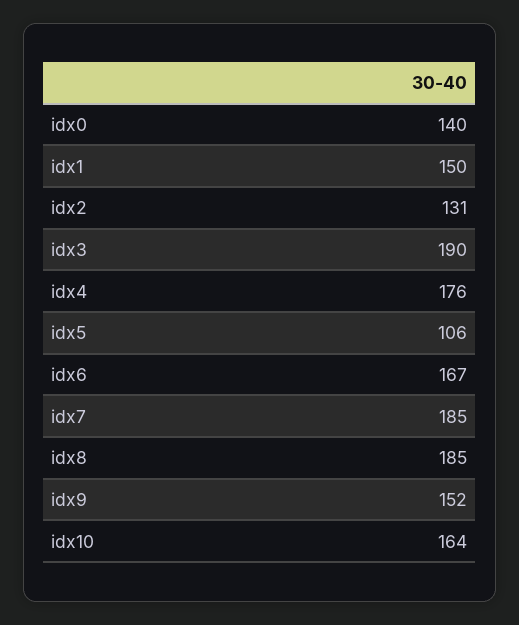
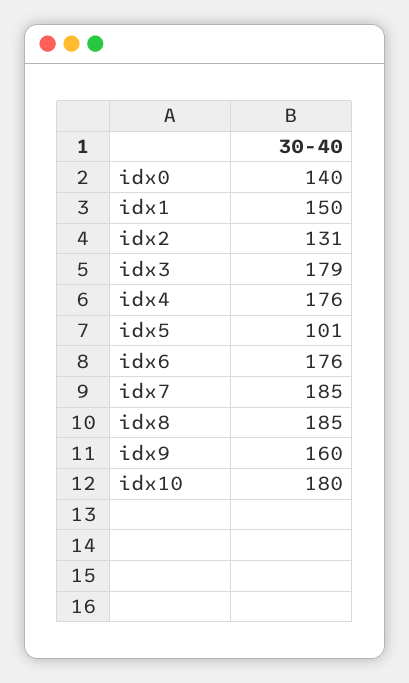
  {
    "idx0": 140,
    "idx1": 150,
    "idx2": 131,
-   "idx3": 190,
+   "idx3": 179,
    "idx4": 176,
-   "idx5": 106,
+   "idx5": 101,
-   "idx6": 167,
+   "idx6": 176,
    "idx7": 185,
    "idx8": 185,
-   "idx9": 152,
+   "idx9": 160,
-   "idx10": 164
+   "idx10": 180
  }

